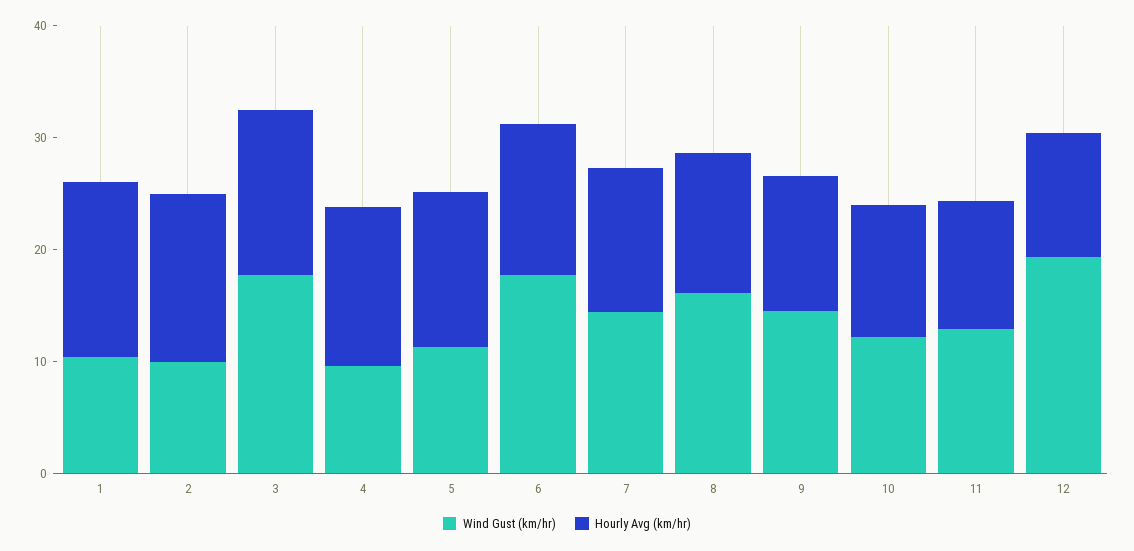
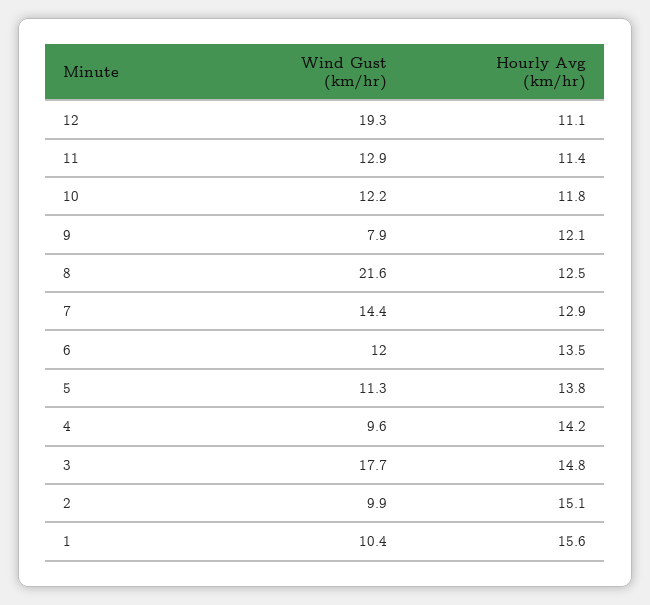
  {
    "Wind Gust (km/hr)": {
      "1": 10.4,
      "2": 9.9,
      "3": 17.7,
      "4": 9.6,
      "5": 11.3,
-     "6": 18,
+     "6": 12,
      "7": 14.4,
-     "8": 16,
+     "8": 21.6,
-     "9": 14,
+     "9": 7.9,
      "10": 12.2,
      "11": 12.9,
      "12": 19.3
    },
    "Hourly Avg (km/hr)": {
      "1": 15.6,
      "2": 15.1,
      "3": 14.8,
      "4": 14.2,
      "5": 13.8,
      "6": 13.5,
      "7": 12.9,
      "8": 12.5,
      "9": 12.1,
      "10": 11.8,
      "11": 11.4,
      "12": 11.1
    }
  }

